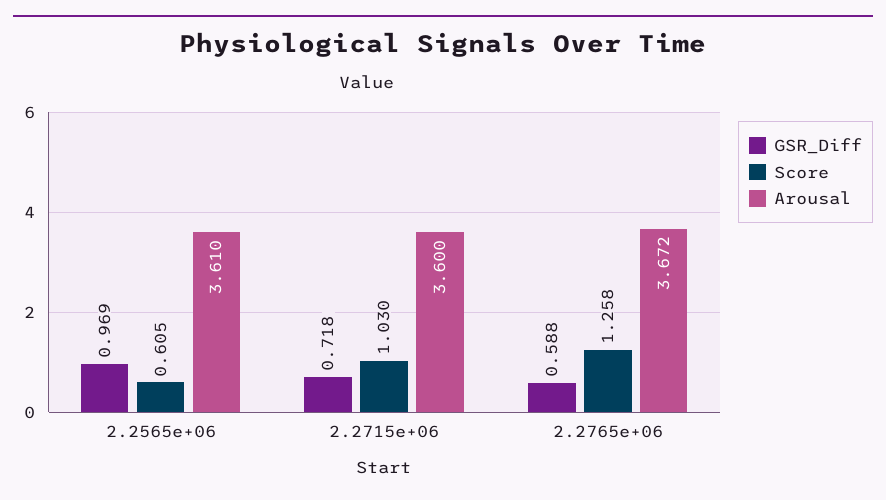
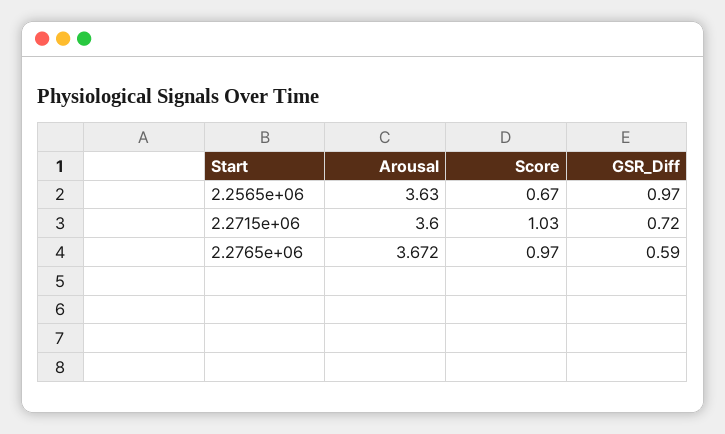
  {
    "GSR_Diff": {
      "2.2565e+06": 0.969,
      "2.2715e+06": 0.718,
      "2.2765e+06": 0.588
    },
    "Score": {
-     "2.2565e+06": 0.605,
+     "2.2565e+06": 0.67,
      "2.2715e+06": 1.03,
-     "2.2765e+06": 1.258
+     "2.2765e+06": 0.97
    },
    "Arousal": {
-     "2.2565e+06": 3.61,
+     "2.2565e+06": 3.63,
      "2.2715e+06": 3.6,
      "2.2765e+06": 3.672
    }
  }

